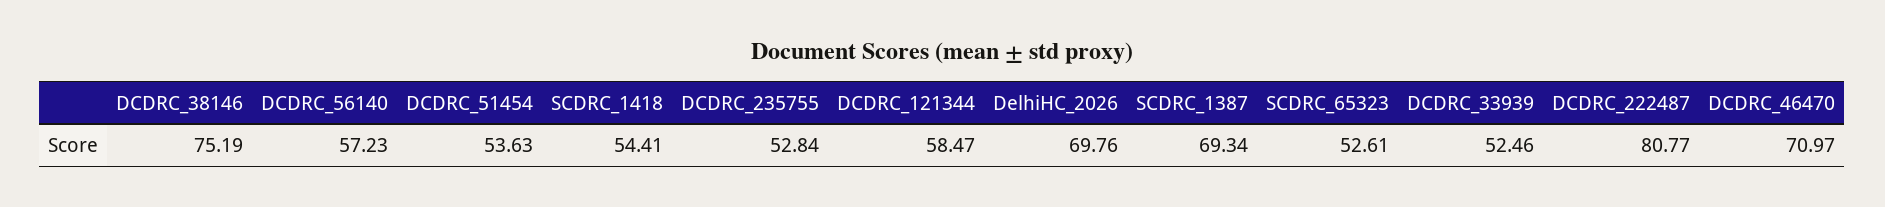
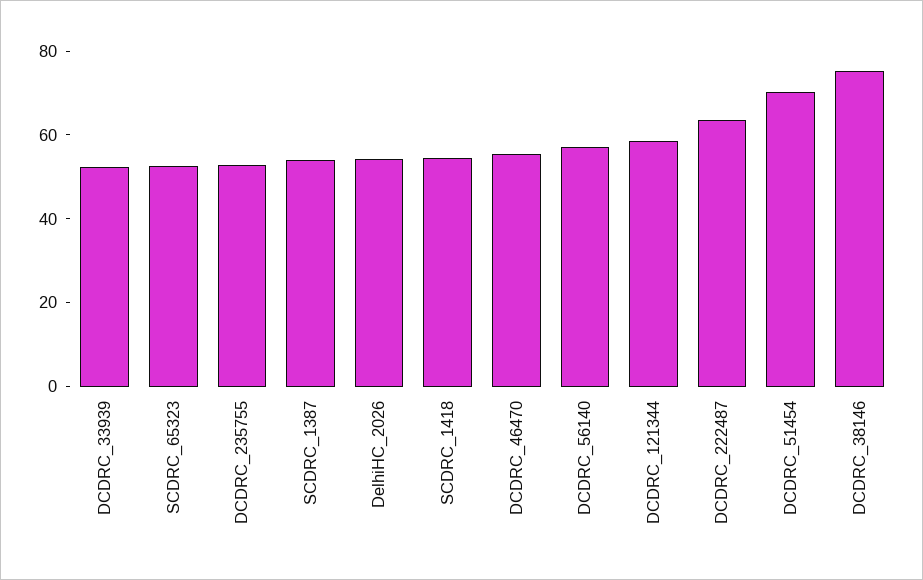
  {
    "DCDRC_38146": 75.19,
    "DCDRC_56140": 57.23,
-   "DCDRC_51454": 53.63,
+   "DCDRC_51454": 70,
    "SCDRC_1418": 54.41,
    "DCDRC_235755": 52.84,
    "DCDRC_121344": 58.47,
-   "DelhiHC_2026": 69.76,
+   "DelhiHC_2026": 55,
-   "SCDRC_1387": 69.34,
+   "SCDRC_1387": 55,
    "SCDRC_65323": 52.61,
    "DCDRC_33939": 52.46,
-   "DCDRC_222487": 80.77,
+   "DCDRC_222487": 65,
-   "DCDRC_46470": 70.97
+   "DCDRC_46470": 55
  }

